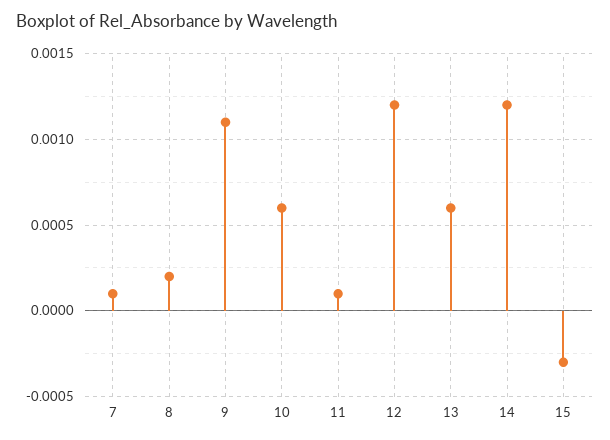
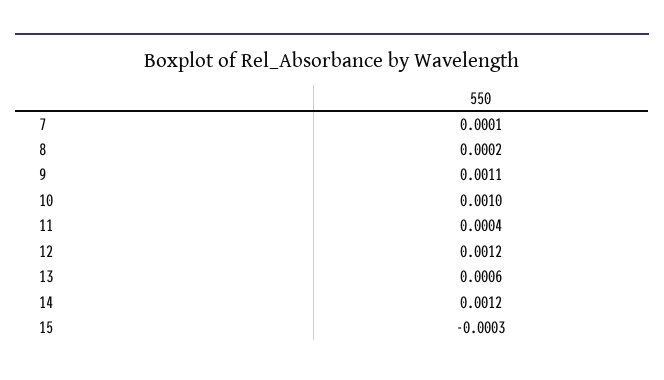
  {
    "7": 0.0001,
    "8": 0.0002,
    "9": 0.0011,
-   "10": 0.0006,
+   "10": 0.001,
-   "11": 0.0001,
+   "11": 0.0004,
    "12": 0.0012,
    "13": 0.0006,
    "14": 0.0012,
    "15": -0.0003
  }

